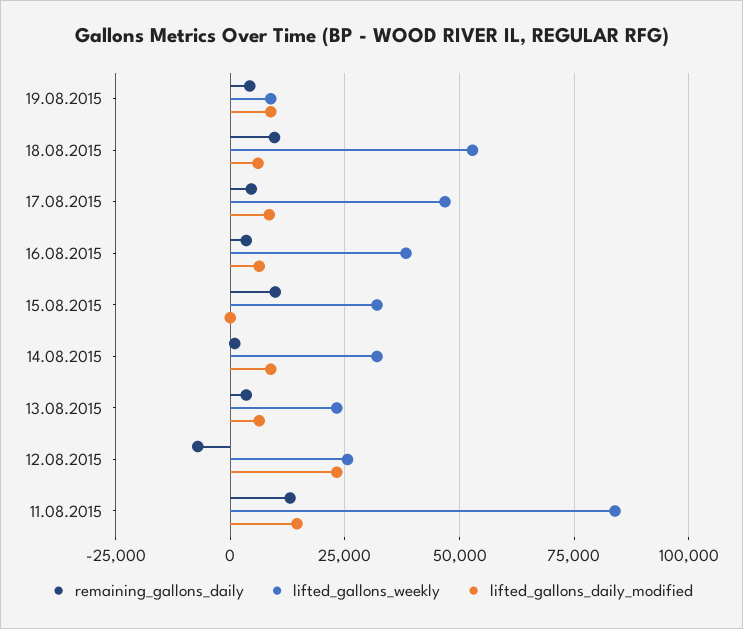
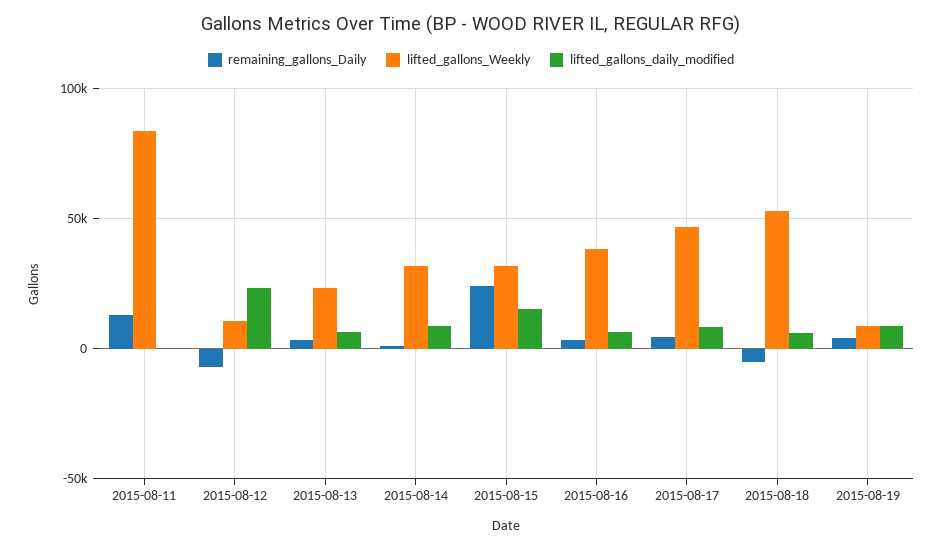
  {
    "remaining_gallons_daily": {
      "19.08.2015": 5000,
-     "18.08.2015": 10000,
+     "18.08.2015": -5000,
      "17.08.2015": 5000,
      "16.08.2015": 2500,
-     "15.08.2015": 10000,
+     "15.08.2015": 25000,
      "14.08.2015": 0,
      "13.08.2015": 2500,
      "12.08.2015": -7500,
      "11.08.2015": 12500
    },
    "lifted_gallons_weekly": {
      "19.08.2015": 10000,
      "18.08.2015": 52500,
      "17.08.2015": 47500,
      "16.08.2015": 37500,
      "15.08.2015": 32500,
      "14.08.2015": 32500,
      "13.08.2015": 22500,
-     "12.08.2015": 25000,
+     "12.08.2015": 10000,
      "11.08.2015": 85000
    },
    "lifted_gallons_daily_modified": {
      "19.08.2015": 10000,
      "18.08.2015": 5000,
      "17.08.2015": 7500,
      "16.08.2015": 7500,
-     "15.08.2015": 0,
+     "15.08.2015": 15000,
      "14.08.2015": 10000,
      "13.08.2015": 7500,
      "12.08.2015": 22500,
-     "11.08.2015": 15000
+     "11.08.2015": 0
    }
  }

